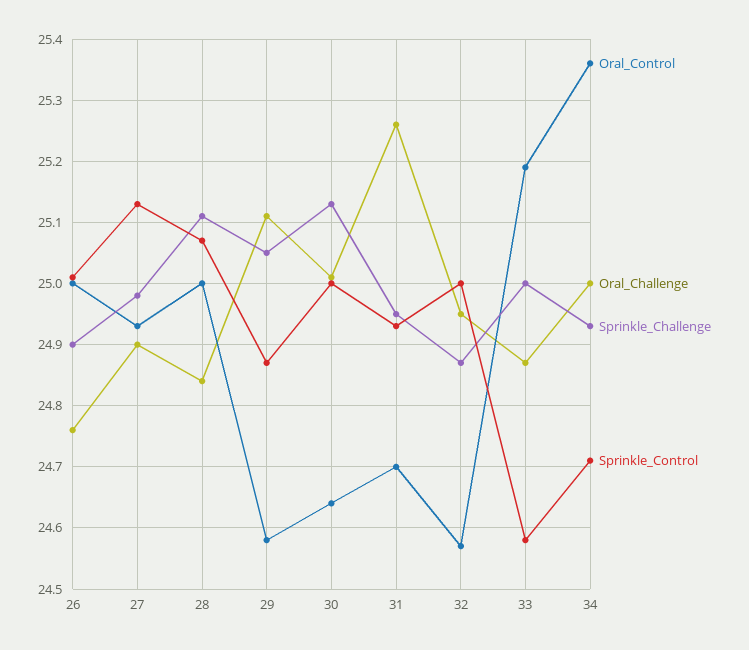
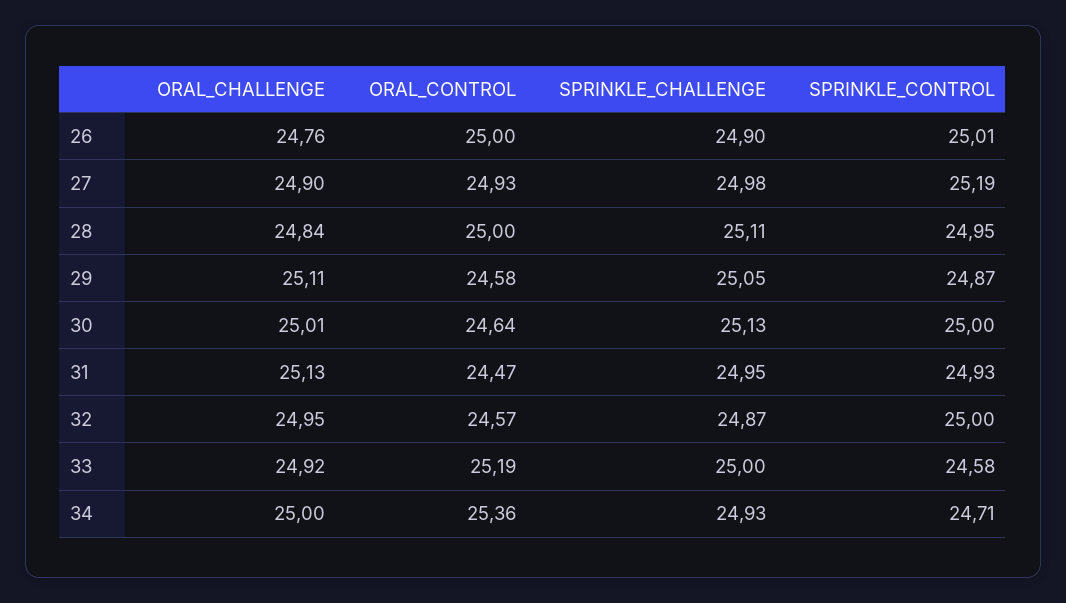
  {
    "Oral_Control": {
      "26": 25,
      "27": 24.93,
      "28": 25,
      "29": 24.58,
      "30": 24.64,
-     "31": 24.7,
+     "31": 24.47,
      "32": 24.57,
      "33": 25.19,
      "34": 25.36
    },
    "Oral_Challenge": {
      "26": 24.76,
      "27": 24.9,
      "28": 24.84,
      "29": 25.11,
      "30": 25.01,
-     "31": 25.26,
+     "31": 25.13,
      "32": 24.95,
-     "33": 24.87,
+     "33": 24.92,
      "34": 25
    },
    "Sprinkle_Challenge": {
      "26": 24.9,
      "27": 24.98,
      "28": 25.11,
      "29": 25.05,
      "30": 25.13,
      "31": 24.95,
      "32": 24.87,
      "33": 25,
      "34": 24.93
    },
    "Sprinkle_Control": {
      "26": 25.01,
-     "27": 25.13,
+     "27": 25.19,
-     "28": 25.07,
+     "28": 24.95,
      "29": 24.87,
      "30": 25,
      "31": 24.93,
      "32": 25,
      "33": 24.58,
      "34": 24.71
    }
  }

